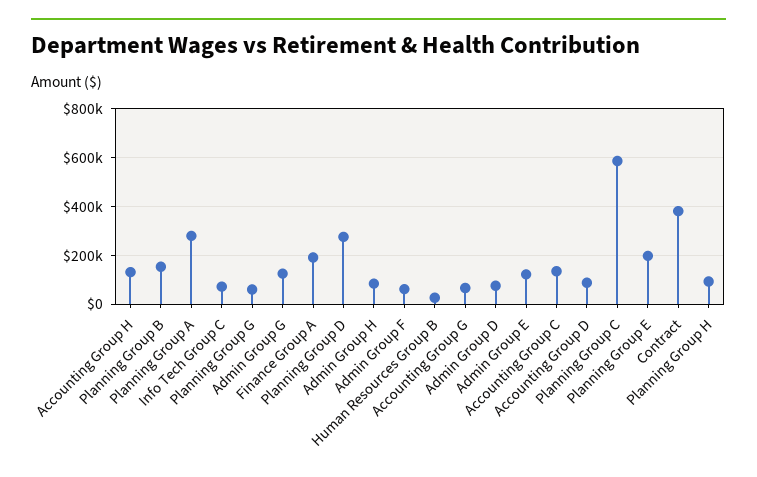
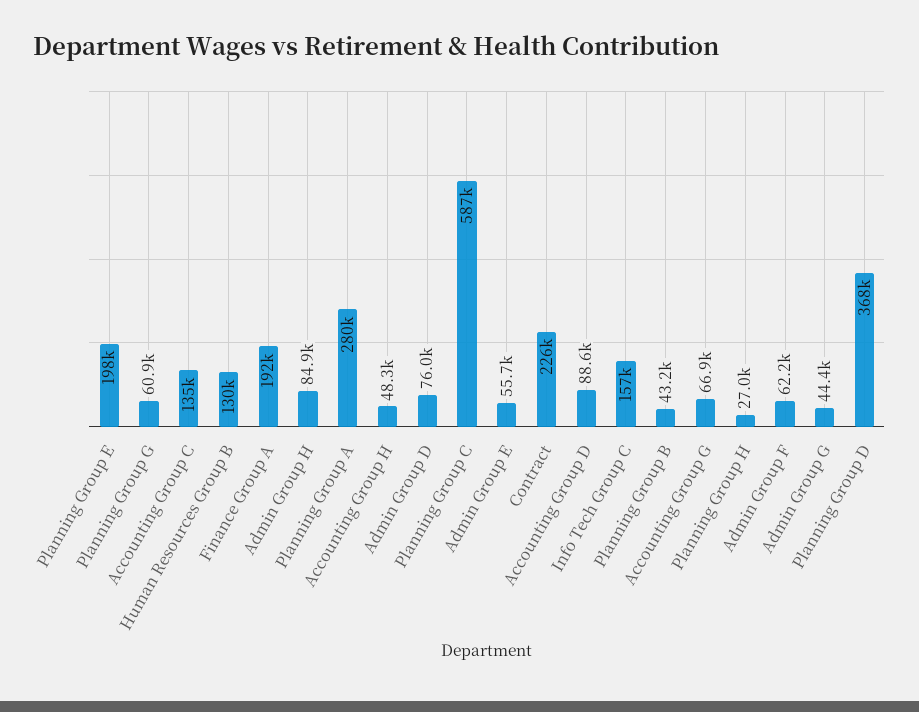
  {
-   "Accounting Group H": 125000,
+   "Accounting Group H": 48300,
-   "Planning Group B": 150000,
+   "Planning Group B": 43200,
    "Planning Group A": 280000,
-   "Info Tech Group C": 75000,
+   "Info Tech Group C": 157000,
    "Planning Group G": 60900,
-   "Admin Group G": 125000,
+   "Admin Group G": 44400,
    "Finance Group A": 192000,
-   "Planning Group D": 275000,
+   "Planning Group D": 368000,
    "Admin Group H": 84900,
    "Admin Group F": 62200,
-   "Human Resources Group B": 25000,
+   "Human Resources Group B": 130000,
    "Accounting Group G": 66900,
    "Admin Group D": 76000,
-   "Admin Group E": 125000,
+   "Admin Group E": 55700,
    "Accounting Group C": 135000,
    "Accounting Group D": 88600,
    "Planning Group C": 587000,
    "Planning Group E": 198000,
-   "Contract": 375000,
+   "Contract": 226000,
-   "Planning Group H": 100000
+   "Planning Group H": 27000
  }

